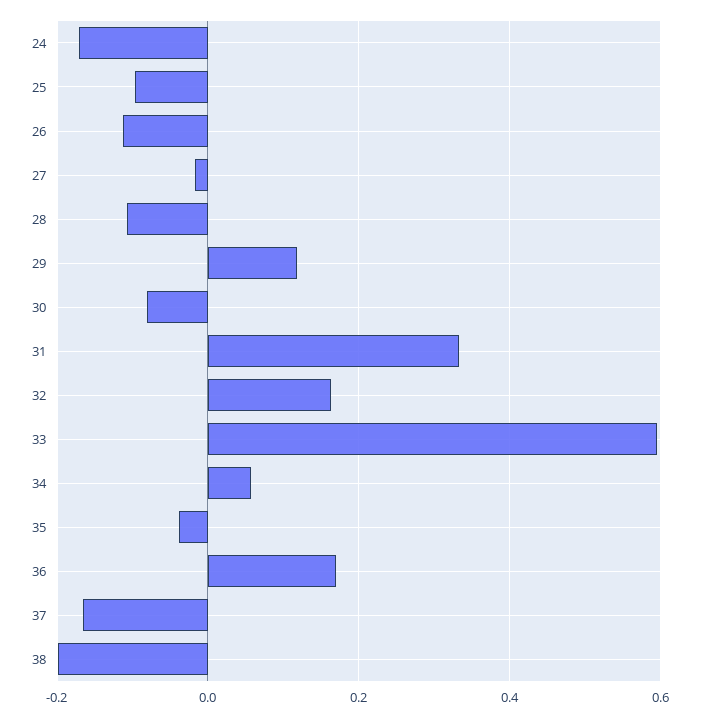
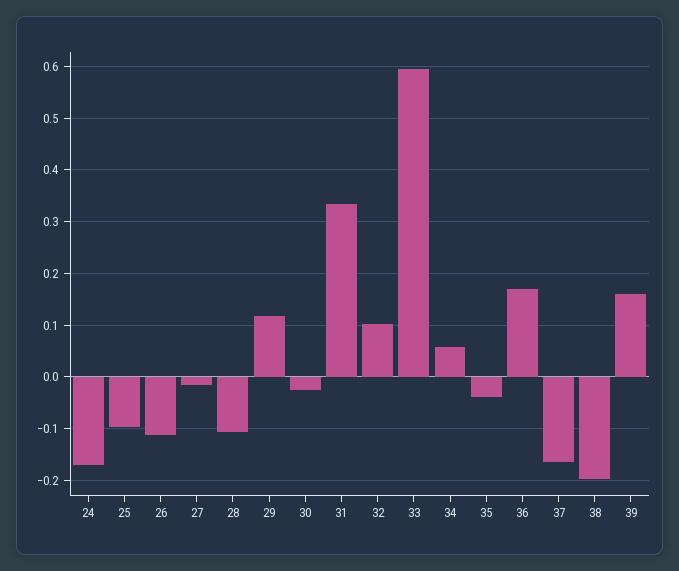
  {
    "24": -0.18,
    "25": -0.1,
    "26": -0.12,
    "27": -0.02,
    "28": -0.1,
    "29": 0.12,
-   "30": -0.08,
+   "30": -0.02,
    "31": 0.34,
-   "32": 0.16,
+   "32": 0.1,
    "33": 0.6,
    "34": 0.06,
    "35": -0.04,
    "36": 0.18,
    "37": -0.16,
-   "38": -0.2
+   "38": -0.2,
+   "39": 0.16
  }

